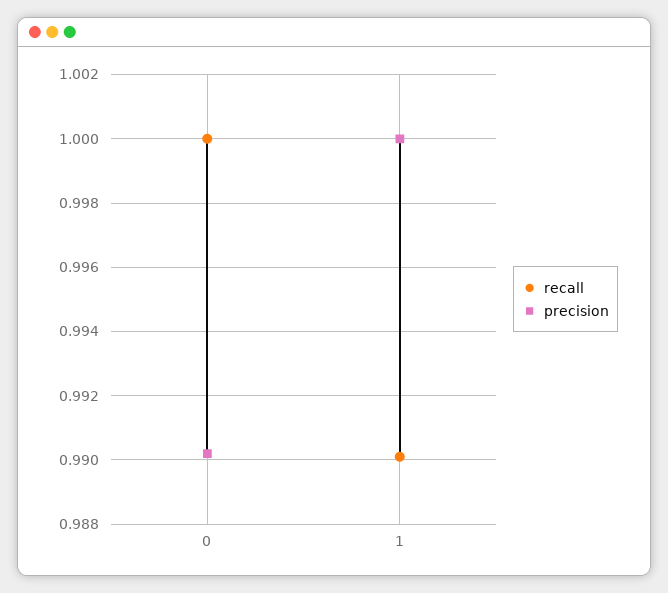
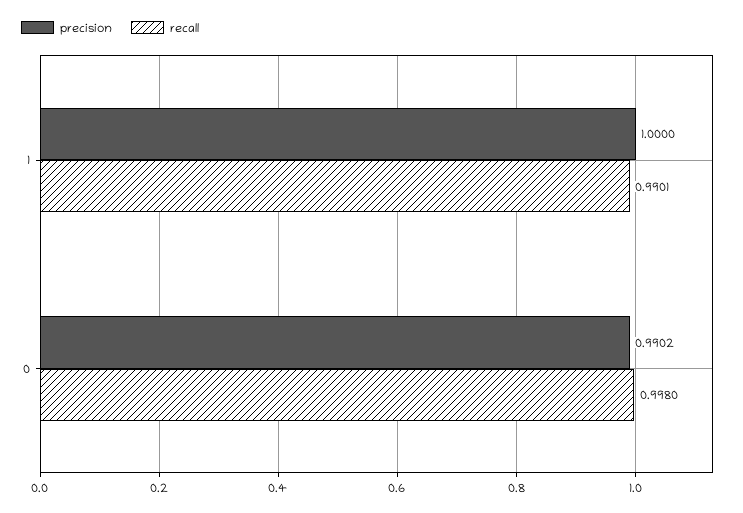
  {
    "recall": {
-     "0": 1,
+     "0": 0.998,
      "1": 0.9901
    },
    "precision": {
      "0": 0.9902,
      "1": 1
    }
  }

